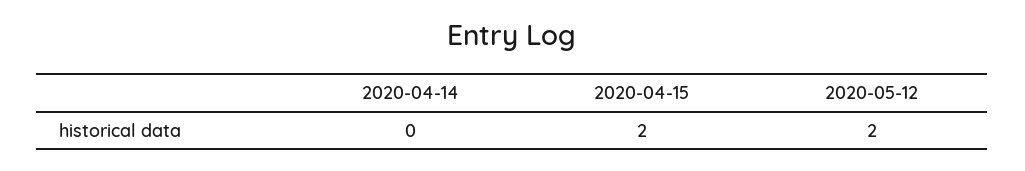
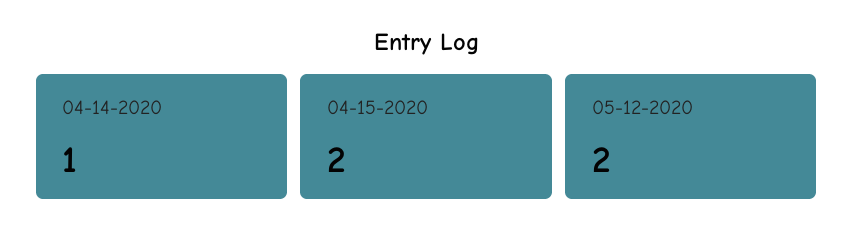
  {
-   "2020-04-14": 0,
+   "2020-04-14": 1,
    "2020-04-15": 2,
    "2020-05-12": 2
  }

